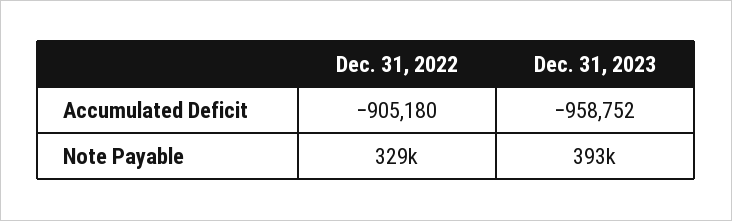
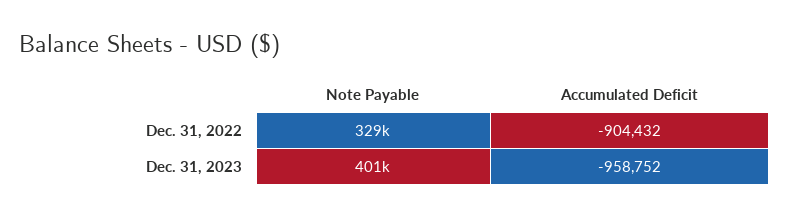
  {
    "Dec. 31, 2022": {
-     "Accumulated Deficit": -905180,
+     "Accumulated Deficit": -904432,
      "Note Payable": 329000
    },
    "Dec. 31, 2023": {
      "Accumulated Deficit": -958752,
-     "Note Payable": 393000
+     "Note Payable": 401000
    }
  }

